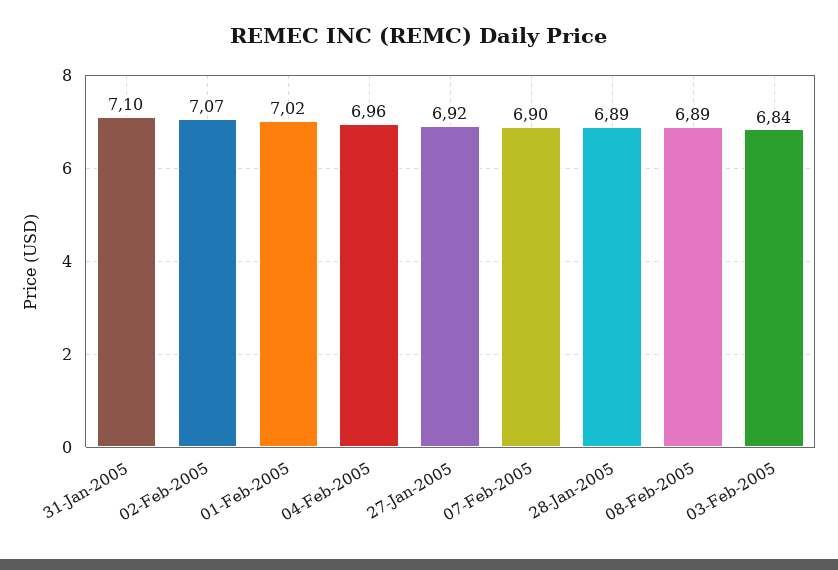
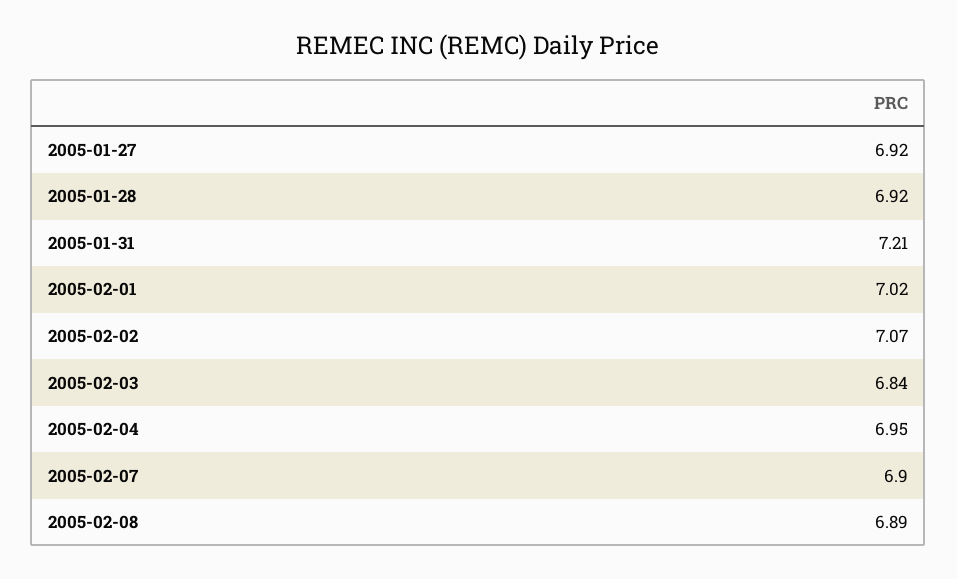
  {
-   "31-Jan-2005": 7.1,
+   "31-Jan-2005": 7.21,
    "02-Feb-2005": 7.07,
    "01-Feb-2005": 7.02,
-   "04-Feb-2005": 6.96,
+   "04-Feb-2005": 6.95,
    "27-Jan-2005": 6.92,
    "07-Feb-2005": 6.9,
-   "28-Jan-2005": 6.89,
+   "28-Jan-2005": 6.92,
    "08-Feb-2005": 6.89,
    "03-Feb-2005": 6.84
  }

